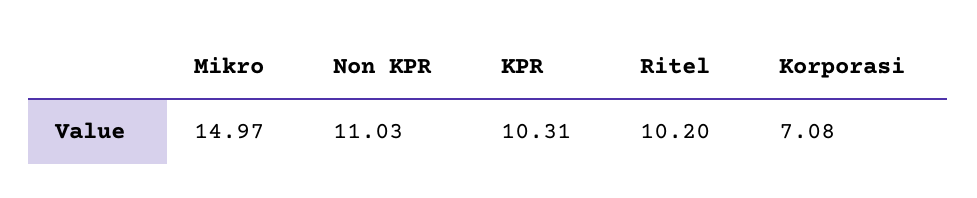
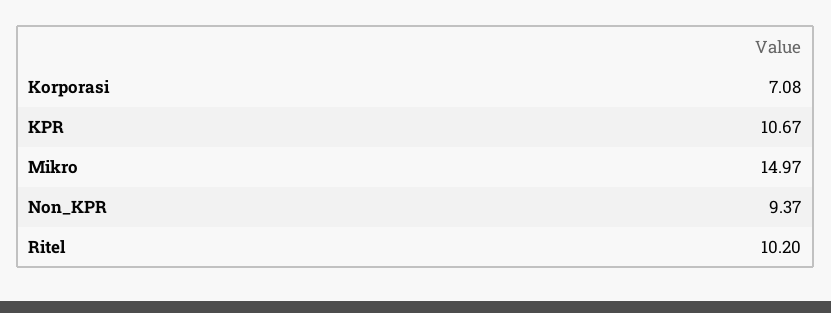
  {
    "Mikro": 14.97,
-   "Non KPR": 11.03,
+   "Non KPR": 9.37,
-   "KPR": 10.31,
+   "KPR": 10.67,
    "Ritel": 10.2,
    "Korporasi": 7.08
  }

